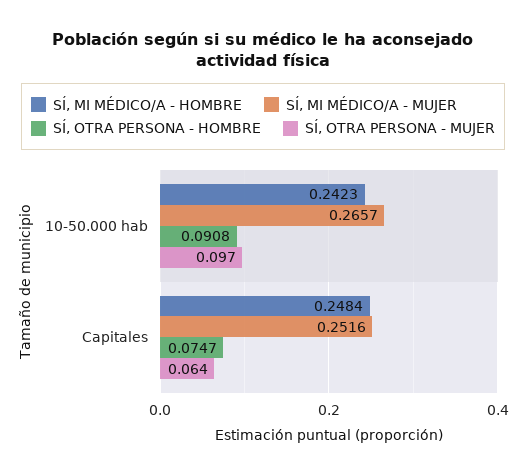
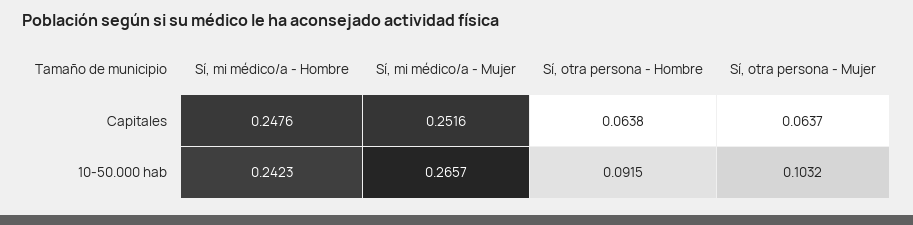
  {
    "SÍ, MI MÉDICO/A - HOMBRE": {
      "10-50.000 hab": 0.2423,
-     "Capitales": 0.2484
+     "Capitales": 0.2476
    },
    "SÍ, MI MÉDICO/A - MUJER": {
      "10-50.000 hab": 0.2657,
      "Capitales": 0.2516
    },
    "SÍ, OTRA PERSONA - HOMBRE": {
-     "10-50.000 hab": 0.0908,
+     "10-50.000 hab": 0.0915,
-     "Capitales": 0.0747
+     "Capitales": 0.0638
    },
    "SÍ, OTRA PERSONA - MUJER": {
-     "10-50.000 hab": 0.097,
+     "10-50.000 hab": 0.1032,
      "Capitales": 0.0637
    }
  }

